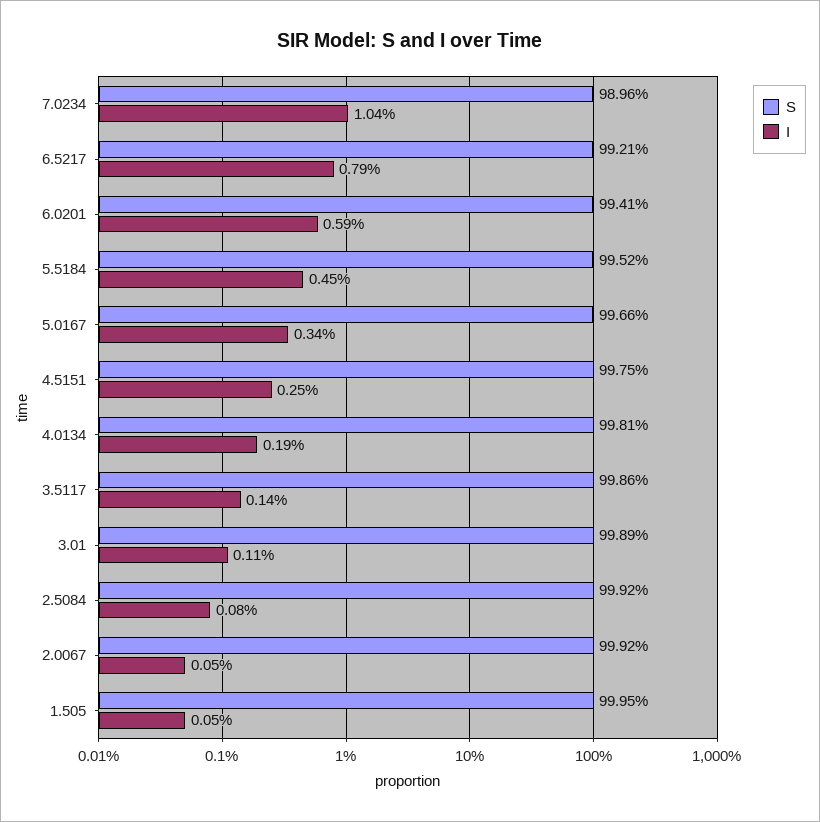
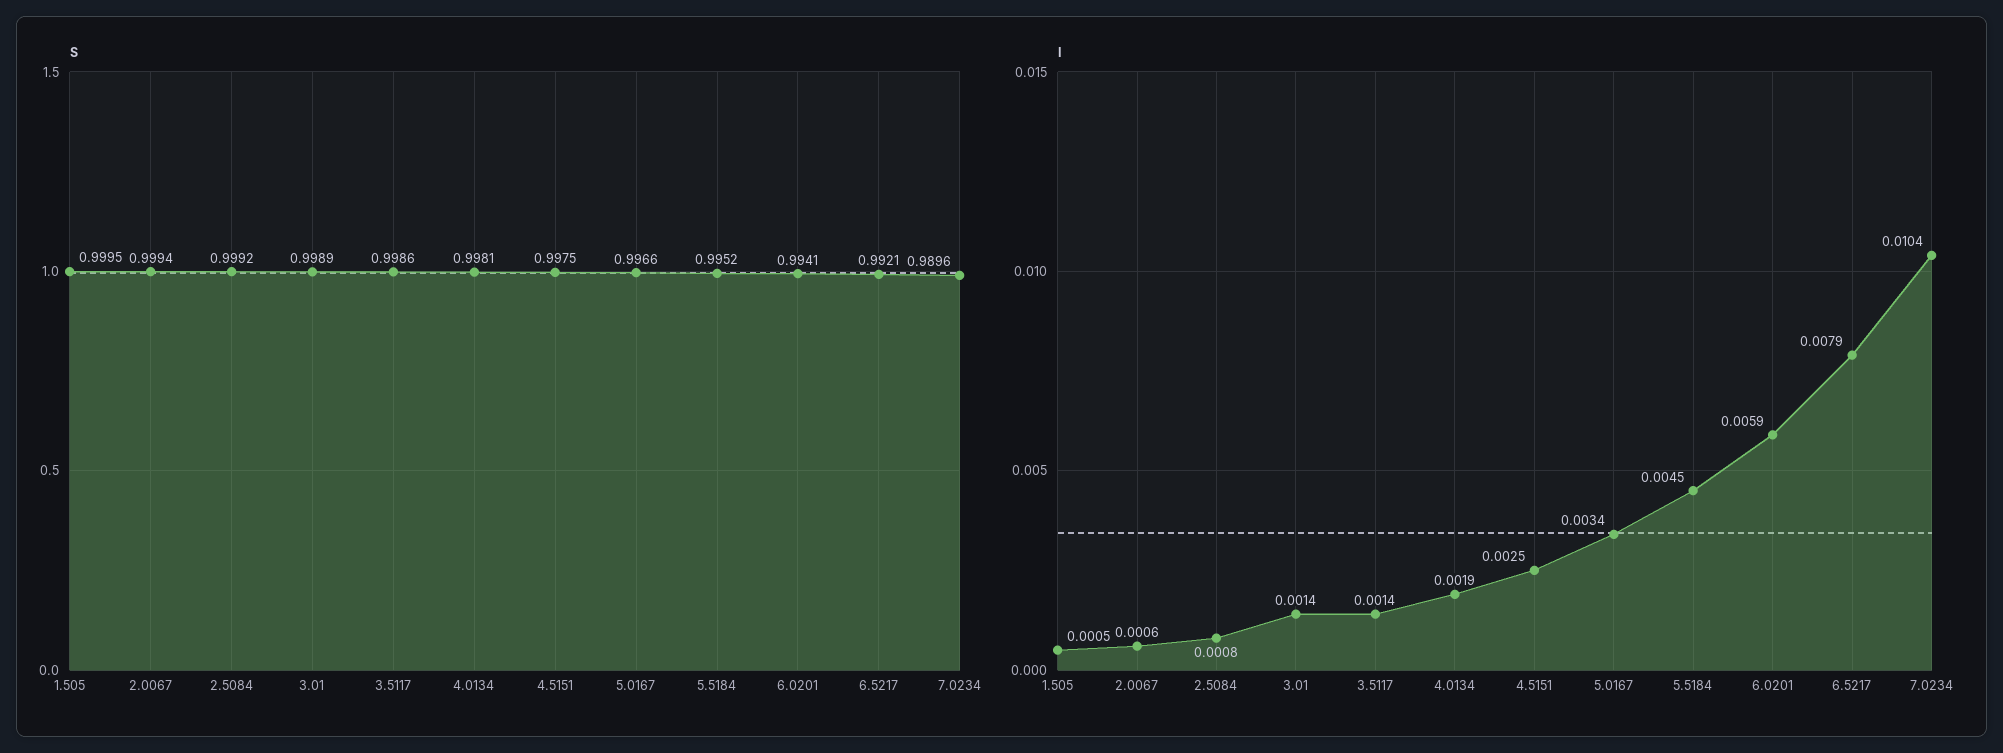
  {
    "S": {
      "7.0234": 0.9896,
      "6.5217": 0.9921,
      "6.0201": 0.9941,
      "5.5184": 0.9952,
      "5.0167": 0.9966,
      "4.5151": 0.9975,
      "4.0134": 0.9981,
      "3.5117": 0.9986,
      "3.01": 0.9989,
      "2.5084": 0.9992,
-     "2.0067": 0.9992,
+     "2.0067": 0.9994,
      "1.505": 0.9995
    },
    "I": {
      "7.0234": 0.0104,
      "6.5217": 0.0079,
      "6.0201": 0.0059,
      "5.5184": 0.0045,
      "5.0167": 0.0034,
      "4.5151": 0.0025,
      "4.0134": 0.0019,
      "3.5117": 0.0014,
-     "3.01": 0.0011,
+     "3.01": 0.0014,
      "2.5084": 0.0008,
-     "2.0067": 0.0005,
+     "2.0067": 0.0006,
      "1.505": 0.0005
    }
  }

